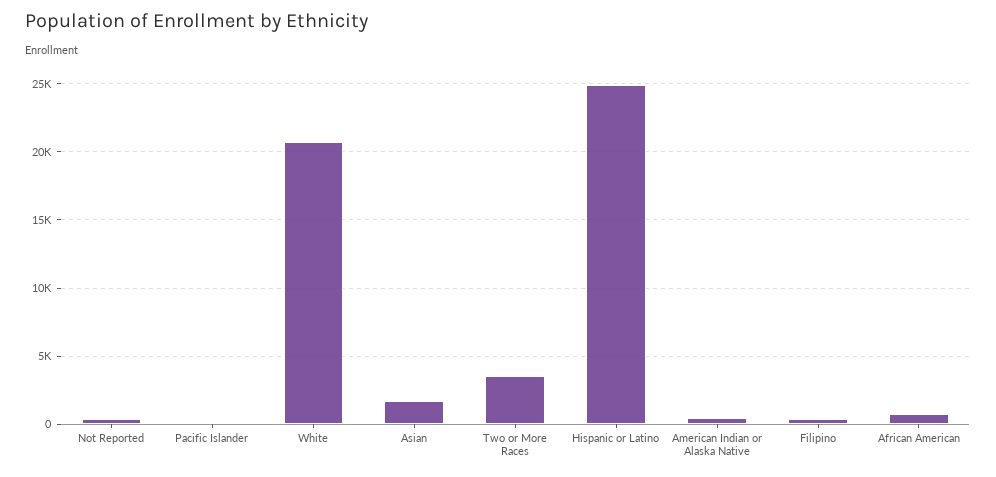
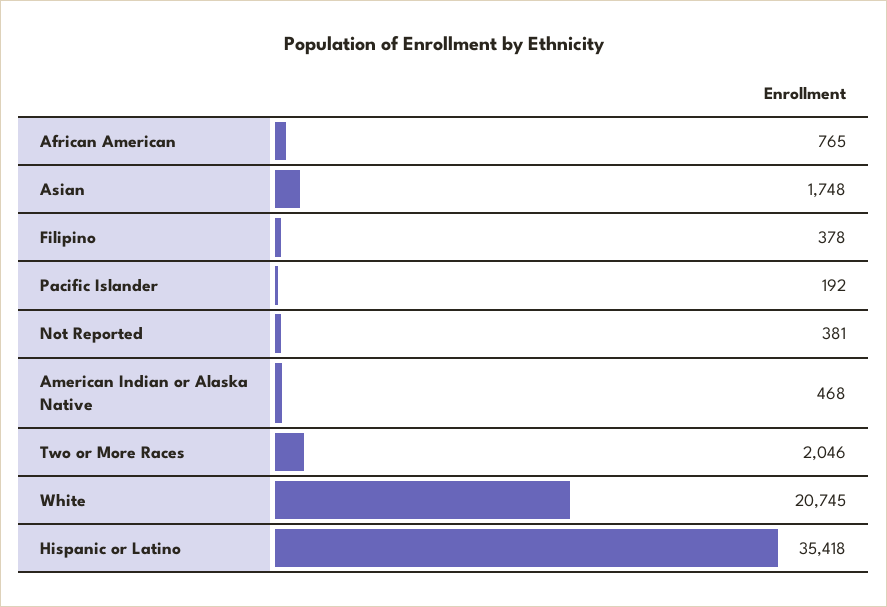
  {
    "Not Reported": 381,
    "Pacific Islander": 192,
    "White": 20745,
    "Asian": 1748,
-   "Two or More Races": 3500,
+   "Two or More Races": 2046,
-   "Hispanic or Latino": 25000,
+   "Hispanic or Latino": 35418,
    "American Indian or Alaska Native": 468,
    "Filipino": 378,
    "African American": 765
  }

